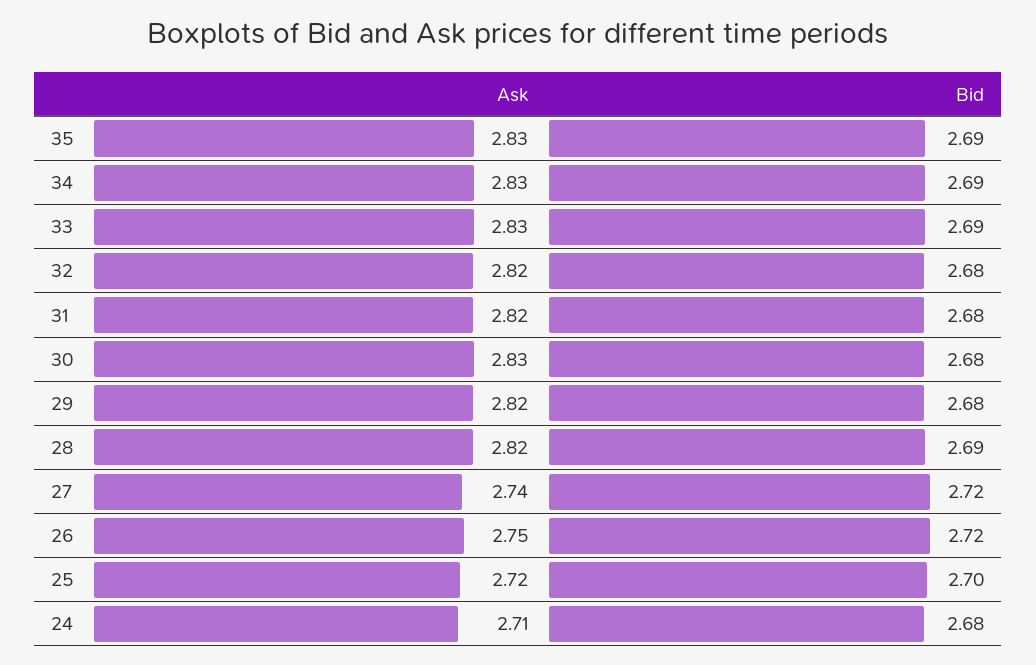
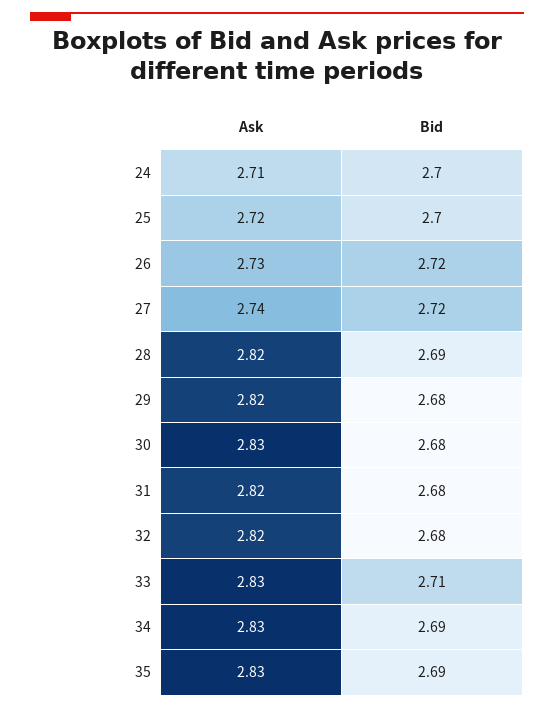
  {
    "Ask": {
      "35": 2.83,
      "34": 2.83,
      "33": 2.83,
      "32": 2.82,
      "31": 2.82,
      "30": 2.83,
      "29": 2.82,
      "28": 2.82,
      "27": 2.74,
-     "26": 2.75,
+     "26": 2.73,
      "25": 2.72,
      "24": 2.71
    },
    "Bid": {
      "35": 2.69,
      "34": 2.69,
-     "33": 2.69,
+     "33": 2.71,
      "32": 2.68,
      "31": 2.68,
      "30": 2.68,
      "29": 2.68,
      "28": 2.69,
      "27": 2.72,
      "26": 2.72,
      "25": 2.7,
-     "24": 2.68
+     "24": 2.7
    }
  }

